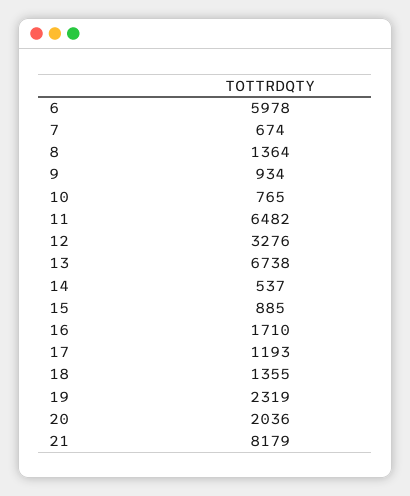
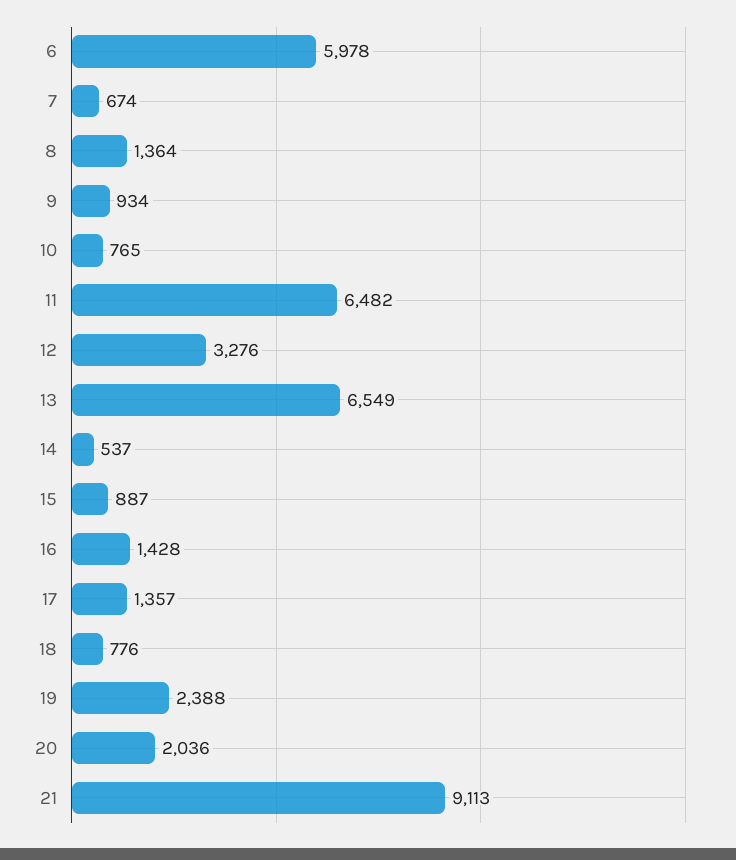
  {
    "6": 5978,
    "7": 674,
    "8": 1364,
    "9": 934,
    "10": 765,
    "11": 6482,
    "12": 3276,
-   "13": 6738,
+   "13": 6549,
    "14": 537,
-   "15": 885,
+   "15": 887,
-   "16": 1710,
+   "16": 1428,
-   "17": 1193,
+   "17": 1357,
-   "18": 1355,
+   "18": 776,
-   "19": 2319,
+   "19": 2388,
    "20": 2036,
-   "21": 8179
+   "21": 9113
  }

